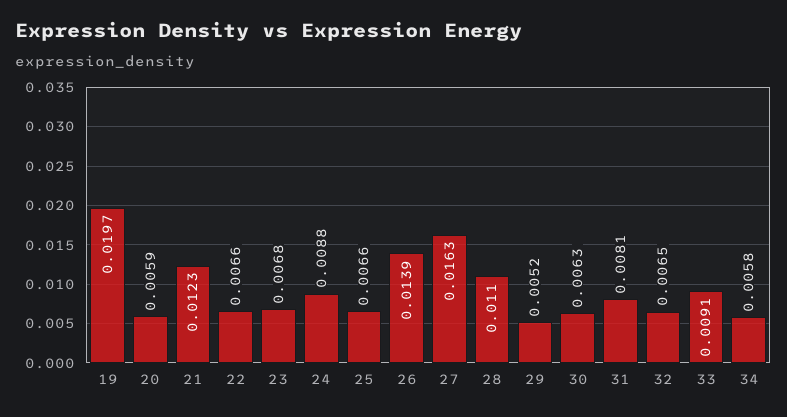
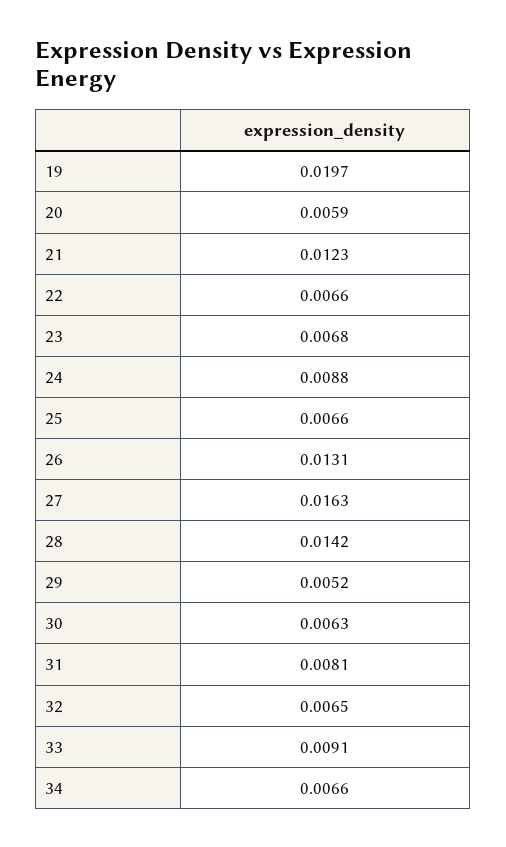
  {
    "19": 0.0197,
    "20": 0.0059,
    "21": 0.0123,
    "22": 0.0066,
    "23": 0.0068,
    "24": 0.0088,
    "25": 0.0066,
-   "26": 0.0139,
+   "26": 0.0131,
    "27": 0.0163,
-   "28": 0.011,
+   "28": 0.0142,
    "29": 0.0052,
    "30": 0.0063,
    "31": 0.0081,
    "32": 0.0065,
    "33": 0.0091,
-   "34": 0.0058
+   "34": 0.0066
  }

